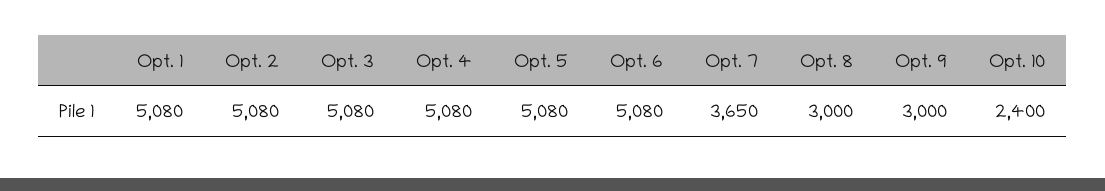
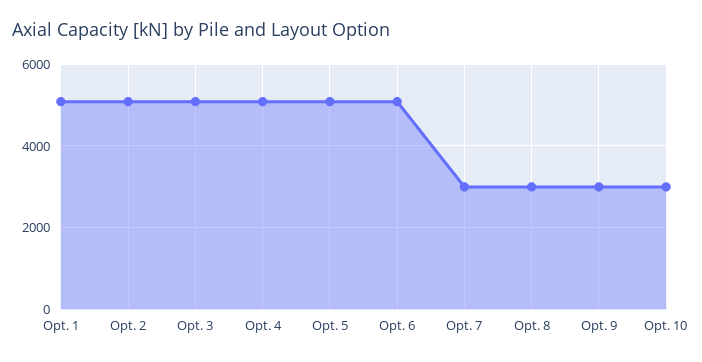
  {
    "Opt. 1": 5080,
    "Opt. 2": 5080,
    "Opt. 3": 5080,
    "Opt. 4": 5080,
    "Opt. 5": 5080,
    "Opt. 6": 5080,
-   "Opt. 7": 3650,
+   "Opt. 7": 3000,
    "Opt. 8": 3000,
    "Opt. 9": 3000,
-   "Opt. 10": 2400
+   "Opt. 10": 3000
  }

